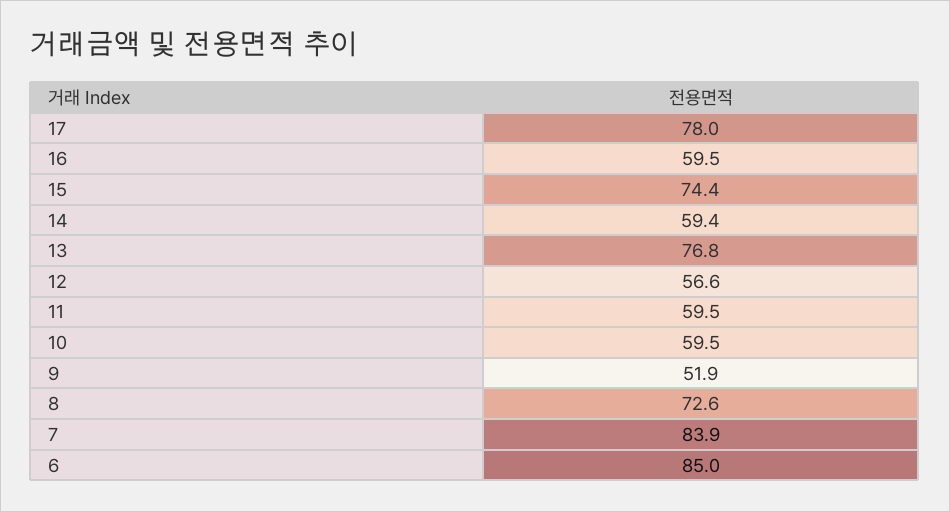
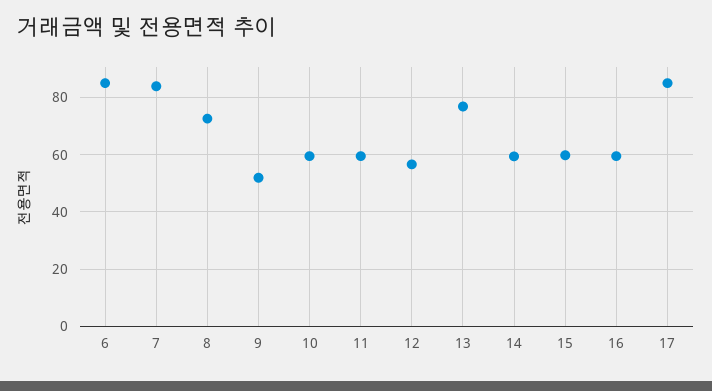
  {
-   "17": 78,
+   "17": 85,
    "16": 59.5,
-   "15": 74.4,
+   "15": 60,
    "14": 59.4,
    "13": 76.8,
    "12": 56.6,
    "11": 59.5,
    "10": 59.5,
    "9": 51.9,
    "8": 72.6,
    "7": 83.9,
    "6": 85
  }

